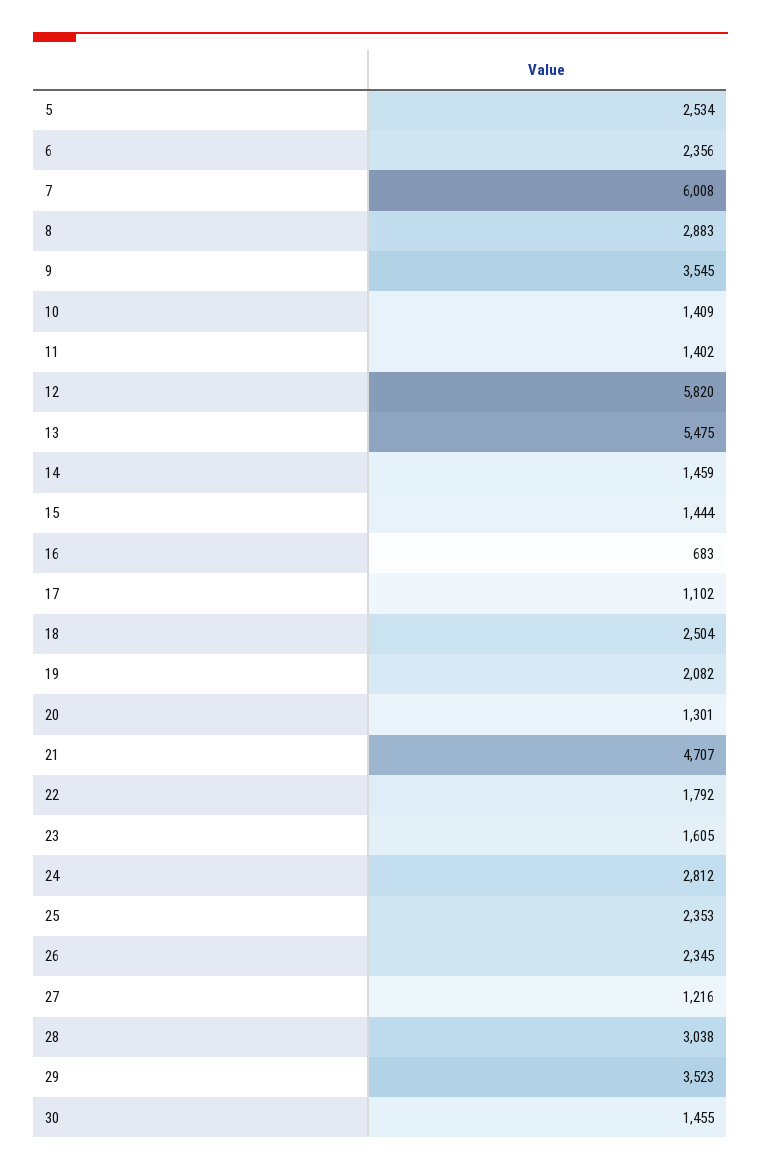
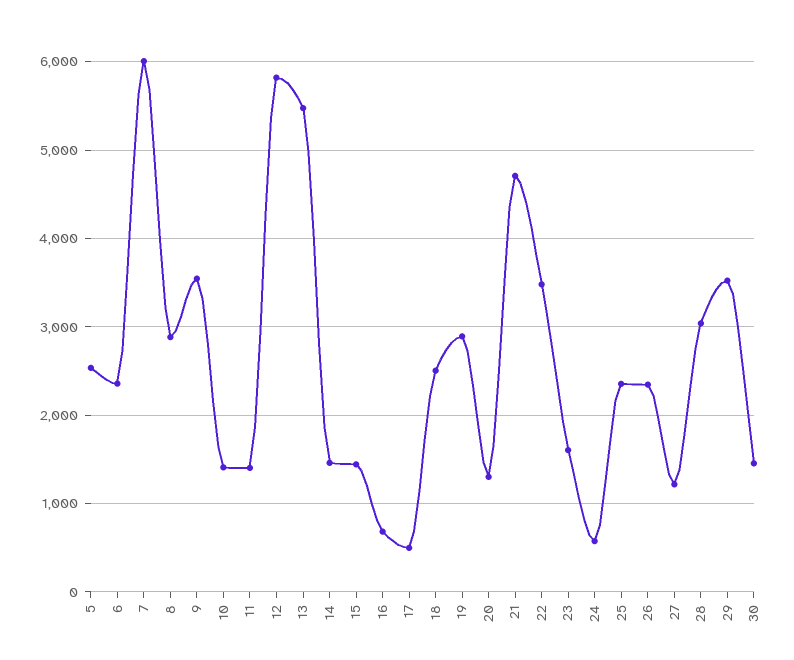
  {
    "5": 2534,
    "6": 2356,
    "7": 6008,
    "8": 2883,
    "9": 3545,
    "10": 1409,
    "11": 1402,
    "12": 5820,
    "13": 5475,
    "14": 1459,
    "15": 1444,
    "16": 683,
-   "17": 1102,
+   "17": 500,
    "18": 2504,
-   "19": 2082,
+   "19": 2900,
    "20": 1301,
    "21": 4707,
-   "22": 1792,
+   "22": 3500,
    "23": 1605,
-   "24": 2812,
+   "24": 600,
    "25": 2353,
    "26": 2345,
    "27": 1216,
    "28": 3038,
    "29": 3523,
    "30": 1455
  }

